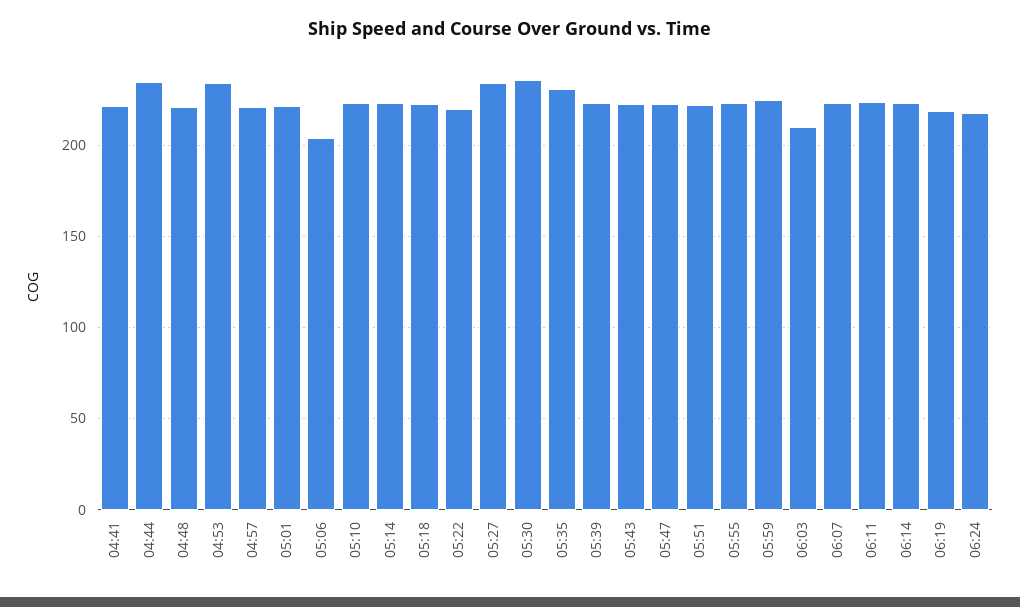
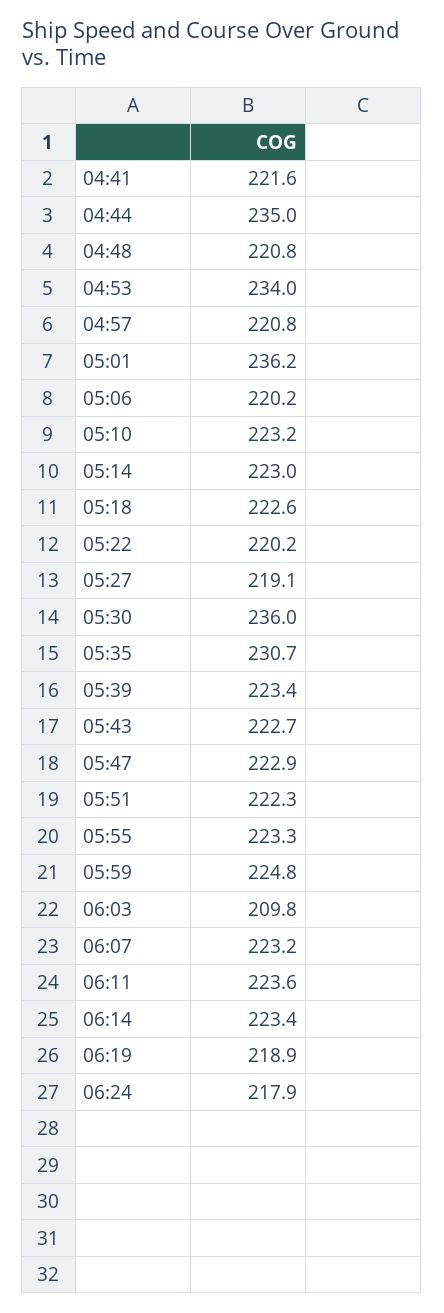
  {
    "04:41": 221.6,
    "04:44": 235,
    "04:48": 220.8,
    "04:53": 234,
    "04:57": 220.8,
-   "05:01": 220,
+   "05:01": 236.2,
-   "05:06": 205,
+   "05:06": 220.2,
    "05:10": 223.2,
    "05:14": 223,
    "05:18": 222.6,
    "05:22": 220.2,
-   "05:27": 235,
+   "05:27": 219.1,
    "05:30": 236,
    "05:35": 230.7,
    "05:39": 223.4,
    "05:43": 222.7,
    "05:47": 222.9,
    "05:51": 222.3,
    "05:55": 223.3,
    "05:59": 224.8,
    "06:03": 209.8,
    "06:07": 223.2,
    "06:11": 223.6,
    "06:14": 223.4,
    "06:19": 218.9,
    "06:24": 217.9
  }

